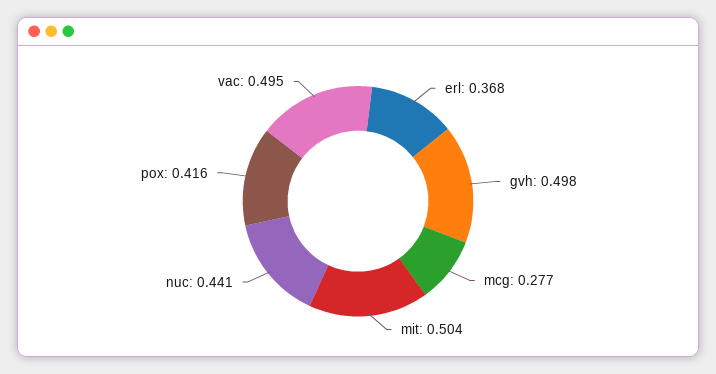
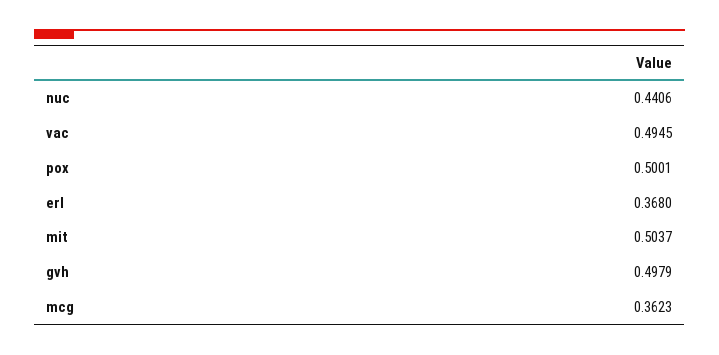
  {
    "erl": 0.368,
    "gvh": 0.4979,
-   "mcg": 0.277,
+   "mcg": 0.3623,
    "mit": 0.5037,
    "nuc": 0.4406,
-   "pox": 0.416,
+   "pox": 0.5001,
    "vac": 0.4945
  }

